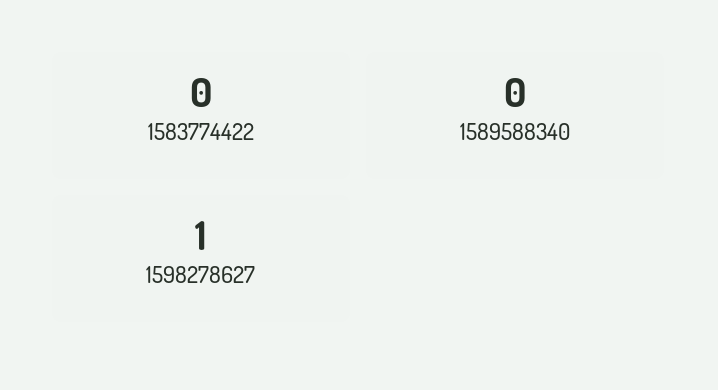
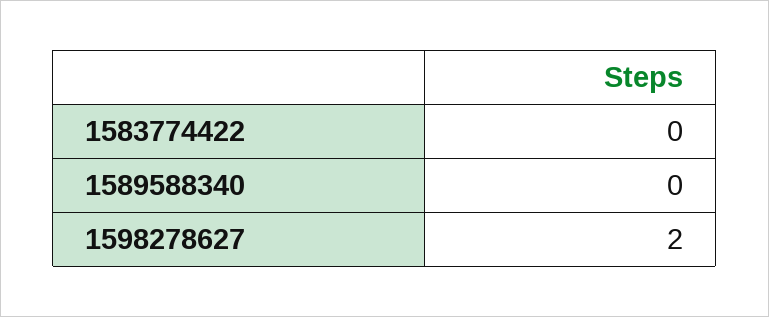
  {
    "1583774422": 0,
    "1589588340": 0,
-   "1598278627": 1
+   "1598278627": 2
  }

